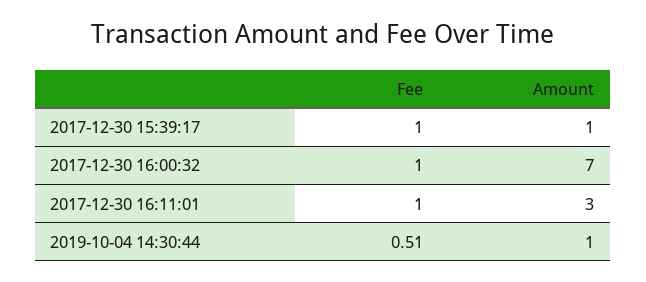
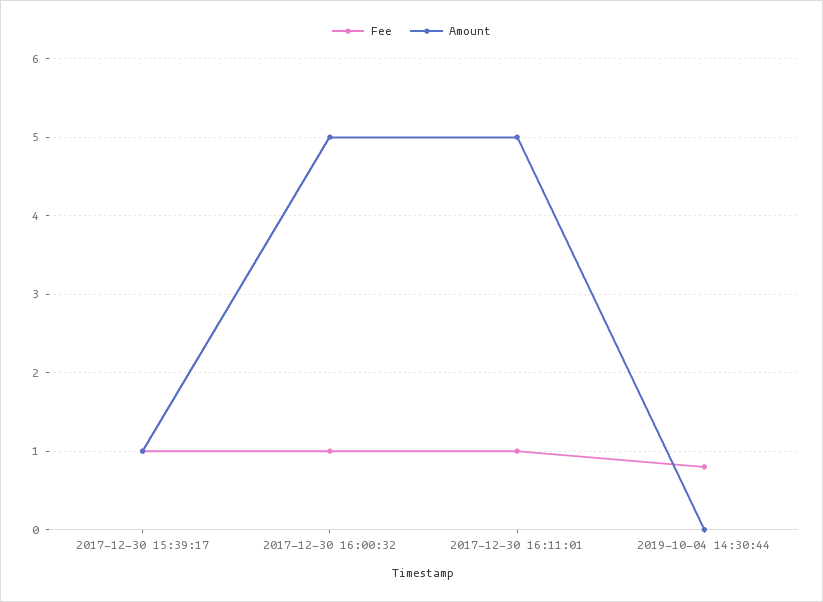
  {
    "Fee": {
      "2017-12-30 15:39:17": 1,
      "2017-12-30 16:00:32": 1,
      "2017-12-30 16:11:01": 1,
-     "2019-10-04 14:30:44": 0.51
+     "2019-10-04 14:30:44": 0.8
    },
    "Amount": {
      "2017-12-30 15:39:17": 1,
-     "2017-12-30 16:00:32": 7,
+     "2017-12-30 16:00:32": 5,
-     "2017-12-30 16:11:01": 3,
+     "2017-12-30 16:11:01": 5,
-     "2019-10-04 14:30:44": 1
+     "2019-10-04 14:30:44": 0
    }
  }

